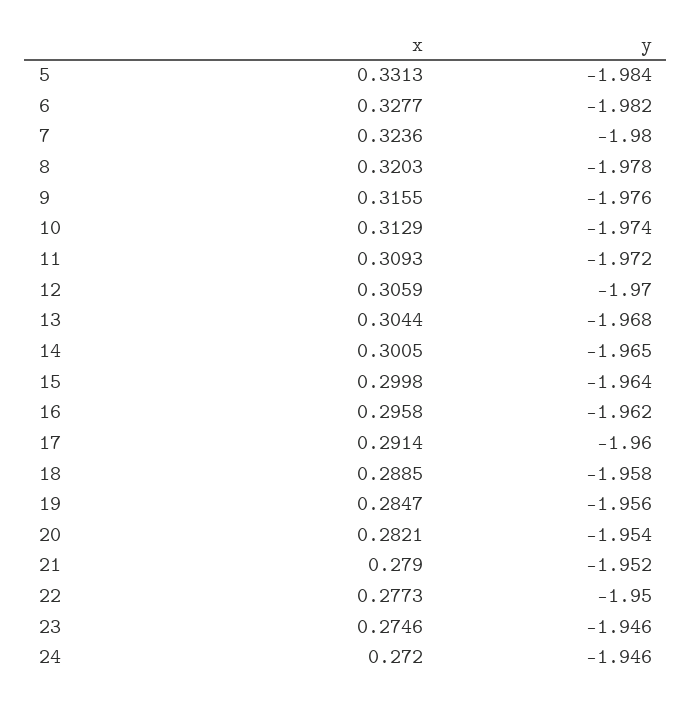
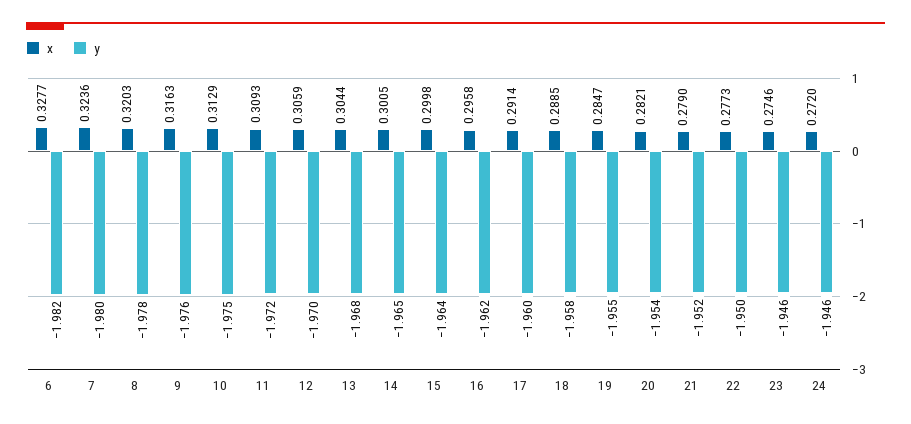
  {
    "x": {
-     "5": 0.3313,
      "6": 0.3277,
      "7": 0.3236,
      "8": 0.3203,
-     "9": 0.3155,
+     "9": 0.3163,
      "10": 0.3129,
      "11": 0.3093,
      "12": 0.3059,
      "13": 0.3044,
      "14": 0.3005,
      "15": 0.2998,
      "16": 0.2958,
      "17": 0.2914,
      "18": 0.2885,
      "19": 0.2847,
      "20": 0.2821,
      "21": 0.279,
      "22": 0.2773,
      "23": 0.2746,
      "24": 0.272
    },
    "y": {
-     "5": -1.984,
      "6": -1.982,
      "7": -1.98,
      "8": -1.978,
      "9": -1.976,
-     "10": -1.974,
+     "10": -1.975,
      "11": -1.972,
      "12": -1.97,
      "13": -1.968,
      "14": -1.965,
      "15": -1.964,
      "16": -1.962,
      "17": -1.96,
      "18": -1.958,
-     "19": -1.956,
+     "19": -1.955,
      "20": -1.954,
      "21": -1.952,
      "22": -1.95,
      "23": -1.946,
      "24": -1.946
    }
  }

